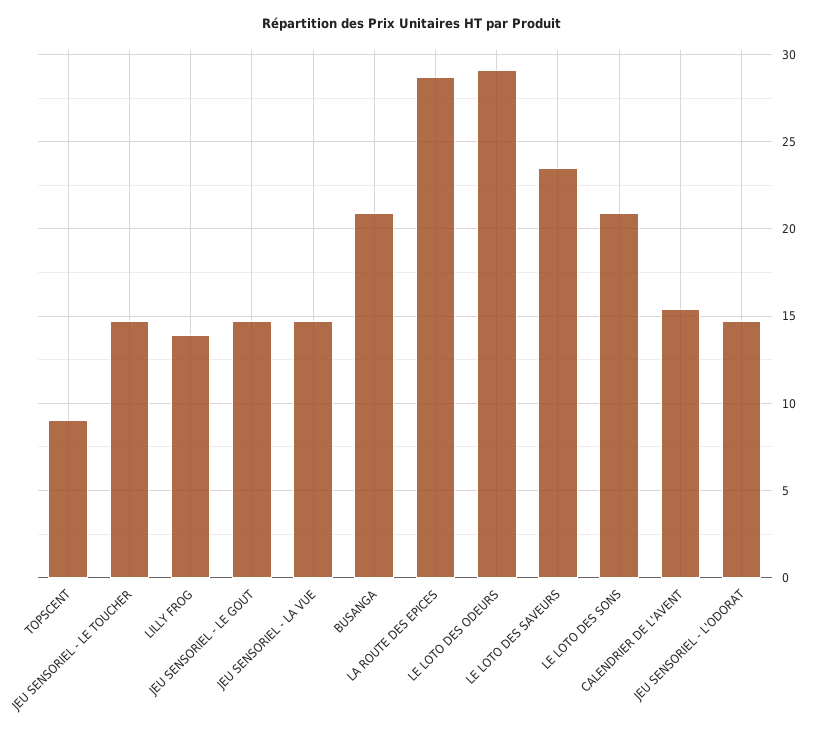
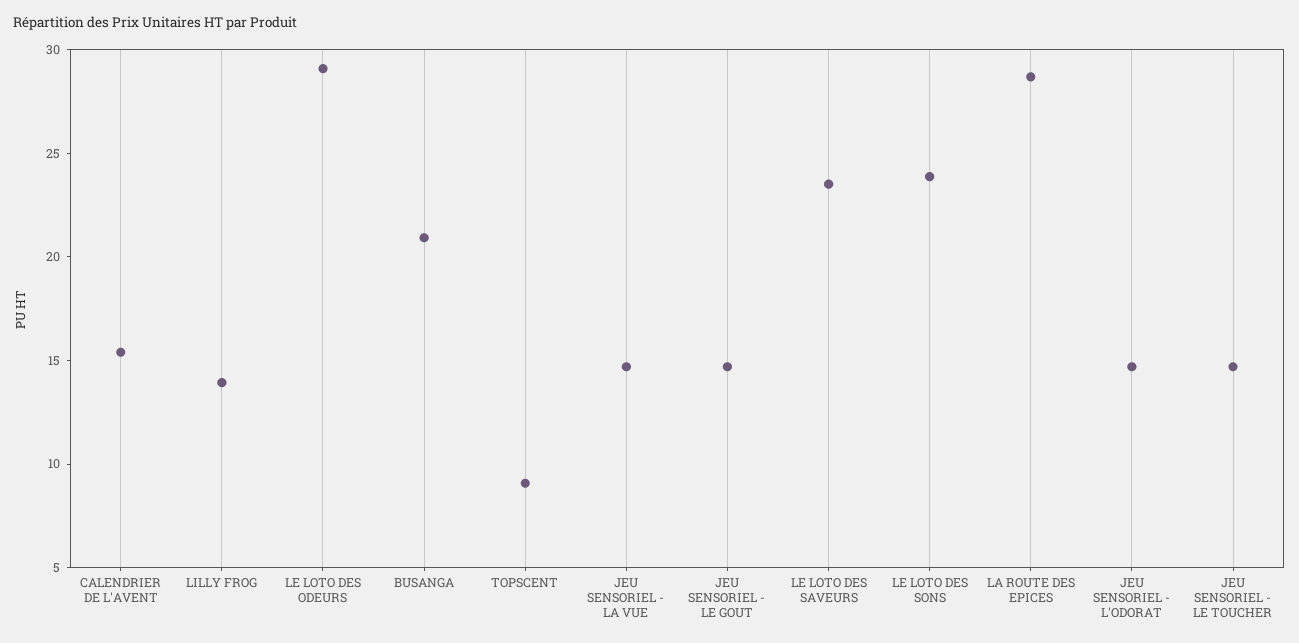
  {
    "TOPSCENT": 9,
    "JEU SENSORIEL - LE TOUCHER": 14.5,
    "LILLY FROG": 14,
    "JEU SENSORIEL - LE GOUT": 14.5,
    "JEU SENSORIEL - LA VUE": 14.5,
    "BUSANGA": 21,
    "LA ROUTE DES EPICES": 28.5,
    "LE LOTO DES ODEURS": 29,
    "LE LOTO DES SAVEURS": 23.5,
-   "LE LOTO DES SONS": 21,
+   "LE LOTO DES SONS": 24,
    "CALENDRIER DE L'AVENT": 15.5,
    "JEU SENSORIEL - L'ODORAT": 14.5
  }

